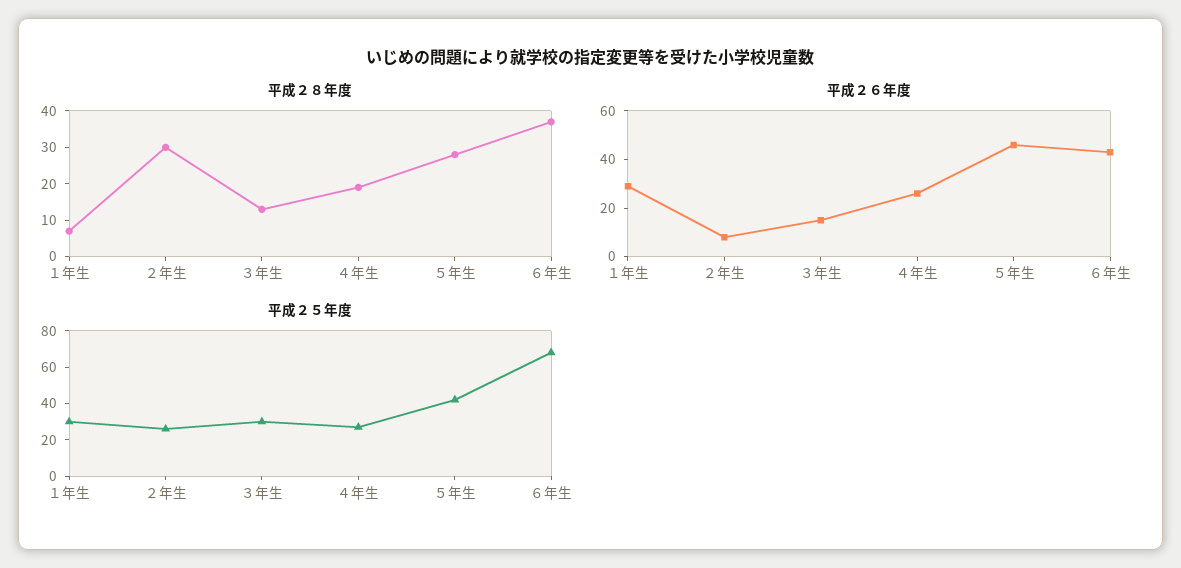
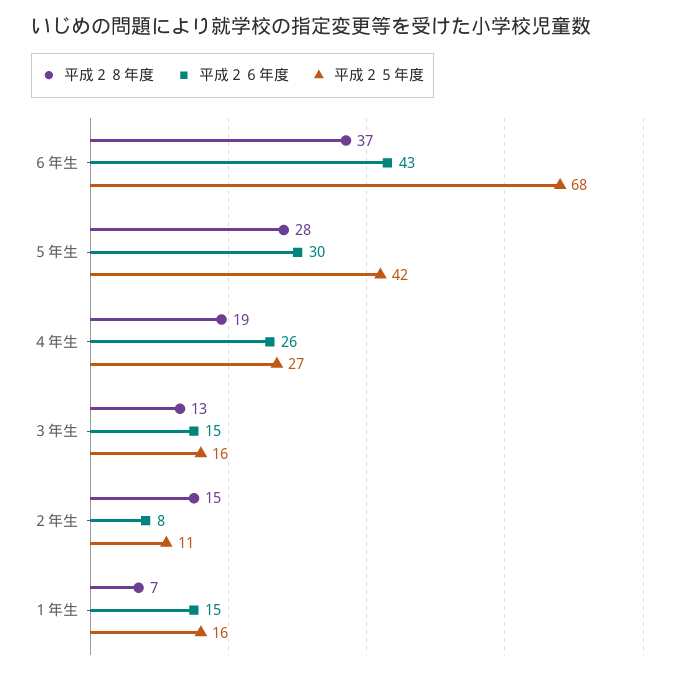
  {
    "平成２８年度": {
      "１年生": 7,
-     "２年生": 30,
+     "２年生": 15,
      "３年生": 13,
      "４年生": 19,
      "５年生": 28,
      "６年生": 37
    },
    "平成２６年度": {
-     "１年生": 30,
+     "１年生": 15,
      "２年生": 8,
      "３年生": 15,
      "４年生": 26,
-     "５年生": 45,
+     "５年生": 30,
      "６年生": 43
    },
    "平成２５年度": {
-     "１年生": 30,
+     "１年生": 16,
-     "２年生": 25,
+     "２年生": 11,
-     "３年生": 30,
+     "３年生": 16,
      "４年生": 27,
      "５年生": 42,
      "６年生": 68
    }
  }

